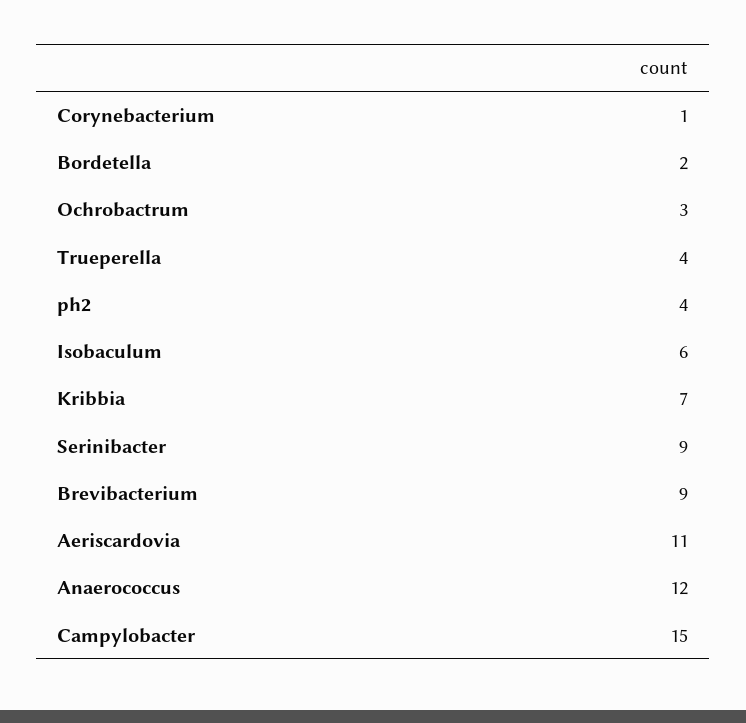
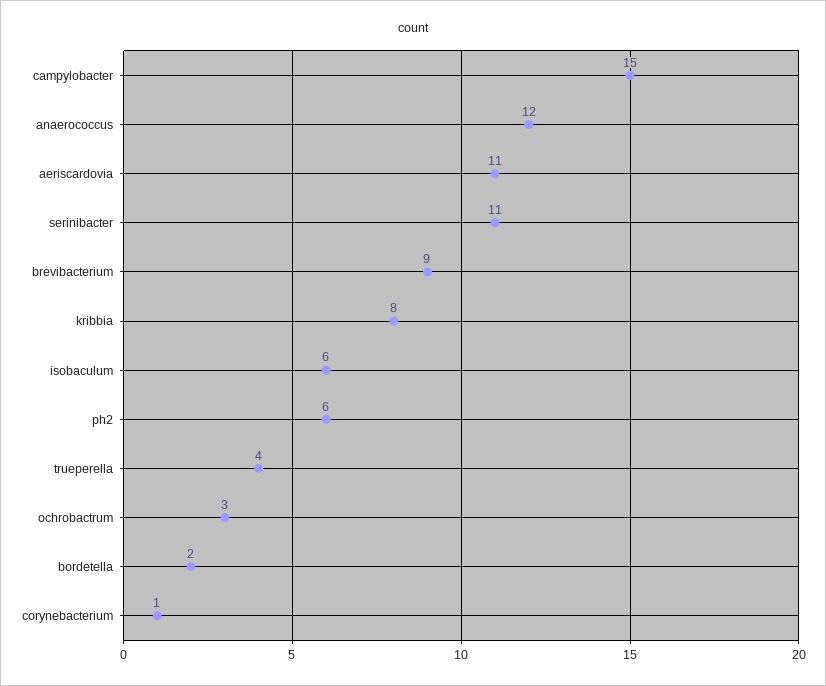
  {
    "Corynebacterium": 1,
    "Bordetella": 2,
    "Ochrobactrum": 3,
    "Trueperella": 4,
-   "ph2": 4,
+   "ph2": 6,
    "Isobaculum": 6,
-   "Kribbia": 7,
+   "Kribbia": 8,
-   "Serinibacter": 9,
+   "Serinibacter": 11,
    "Brevibacterium": 9,
    "Aeriscardovia": 11,
    "Anaerococcus": 12,
    "Campylobacter": 15
  }

